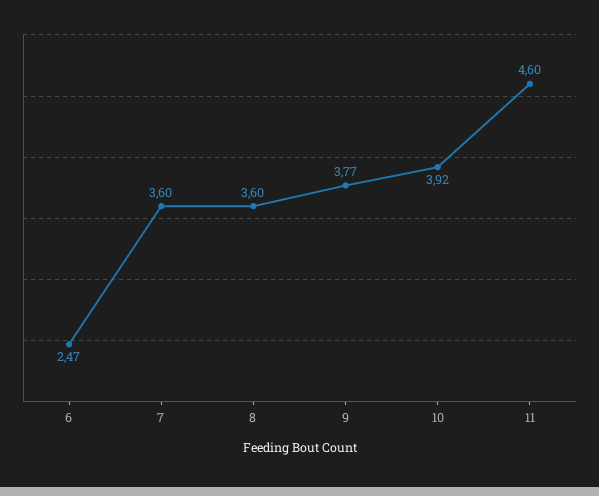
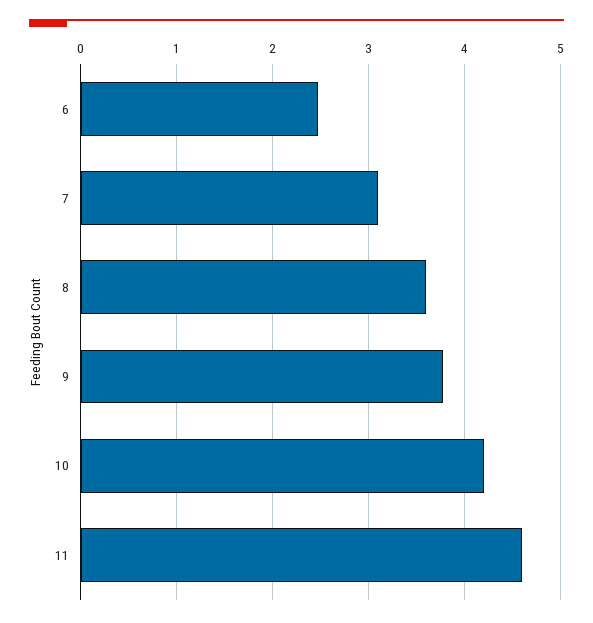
  {
    "6": 2.47,
-   "7": 3.6,
+   "7": 3.1,
    "8": 3.6,
    "9": 3.77,
-   "10": 3.92,
+   "10": 4.2,
    "11": 4.6
  }

